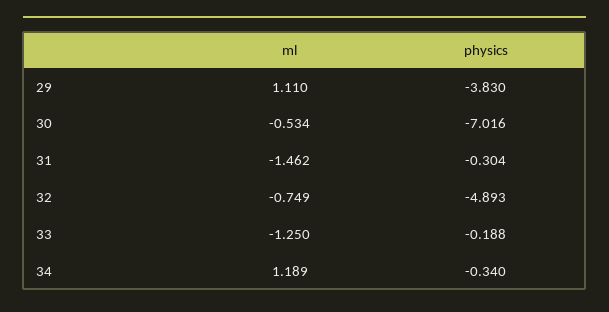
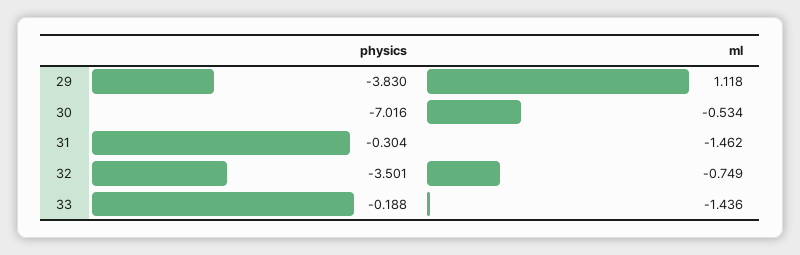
  {
    "ml": {
-     "29": 1.11,
+     "29": 1.118,
      "30": -0.534,
      "31": -1.462,
      "32": -0.749,
-     "33": -1.25,
+     "33": -1.436
-     "34": 1.189
    },
    "physics": {
      "29": -3.83,
      "30": -7.016,
      "31": -0.304,
-     "32": -4.893,
+     "32": -3.501,
-     "33": -0.188,
+     "33": -0.188
-     "34": -0.34
    }
  }

